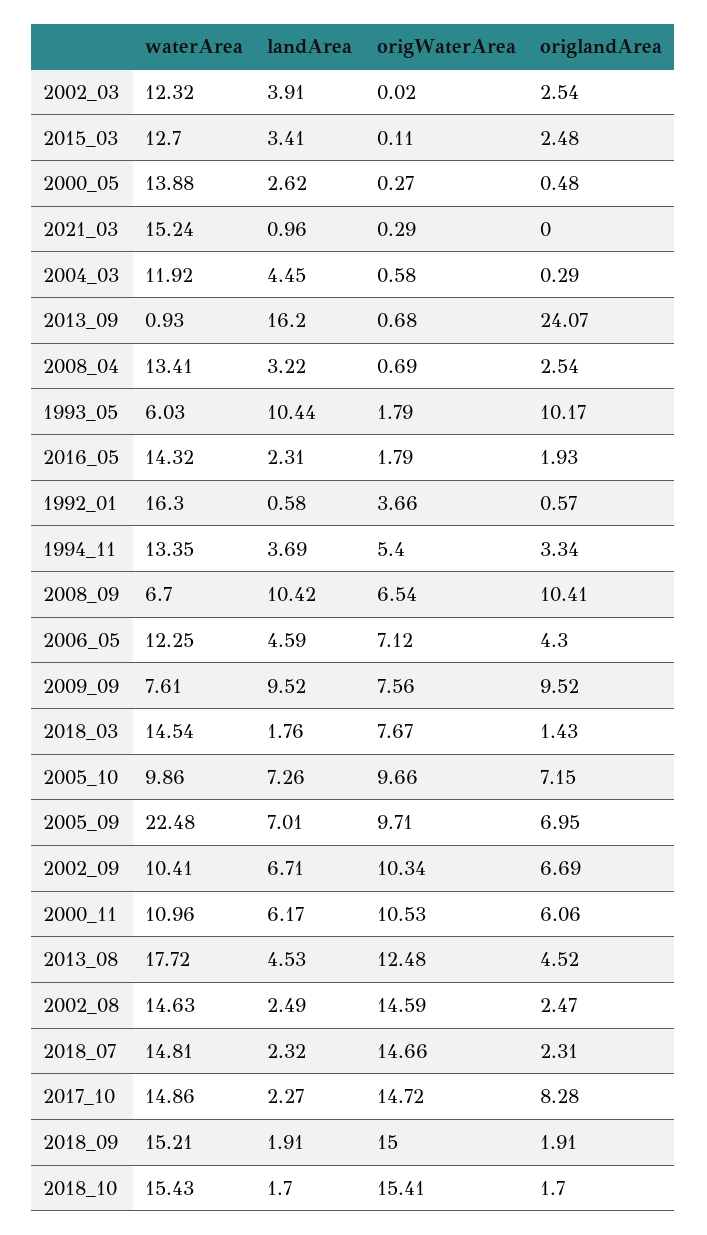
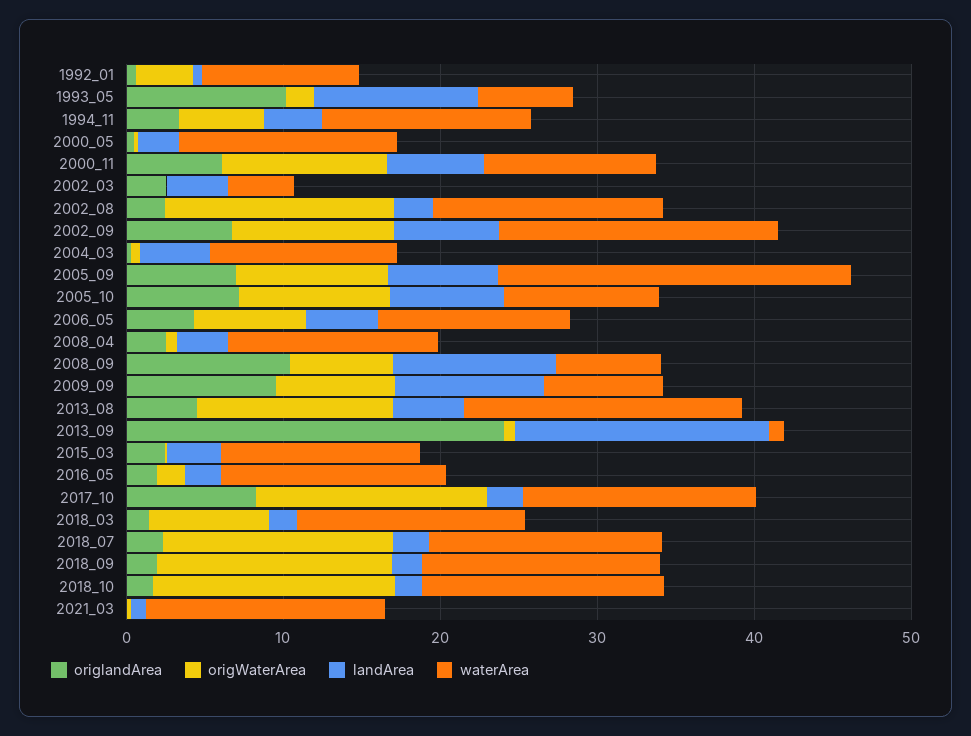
  {
    "waterArea": {
-     "2002_03": 12.32,
+     "2002_03": 4,
      "2015_03": 12.7,
      "2000_05": 13.88,
      "2021_03": 15.24,
      "2004_03": 11.92,
      "2013_09": 0.93,
      "2008_04": 13.41,
      "1993_05": 6.03,
      "2016_05": 14.32,
-     "1992_01": 16.3,
+     "1992_01": 10,
      "1994_11": 13.35,
      "2008_09": 6.7,
      "2006_05": 12.25,
      "2009_09": 7.61,
      "2018_03": 14.54,
      "2005_10": 9.86,
      "2005_09": 22.48,
-     "2002_09": 10.41,
+     "2002_09": 18,
      "2000_11": 10.96,
      "2013_08": 17.72,
      "2002_08": 14.63,
      "2018_07": 14.81,
      "2017_10": 14.86,
      "2018_09": 15.21,
      "2018_10": 15.43
    },
    "landArea": {
      "2002_03": 3.91,
      "2015_03": 3.41,
      "2000_05": 2.62,
      "2021_03": 0.96,
      "2004_03": 4.45,
      "2013_09": 16.2,
      "2008_04": 3.22,
      "1993_05": 10.44,
      "2016_05": 2.31,
      "1992_01": 0.58,
      "1994_11": 3.69,
      "2008_09": 10.42,
      "2006_05": 4.59,
      "2009_09": 9.52,
      "2018_03": 1.76,
      "2005_10": 7.26,
      "2005_09": 7.01,
      "2002_09": 6.71,
      "2000_11": 6.17,
      "2013_08": 4.53,
      "2002_08": 2.49,
      "2018_07": 2.32,
      "2017_10": 2.27,
      "2018_09": 1.91,
      "2018_10": 1.7
    },
    "origWaterArea": {
      "2002_03": 0.02,
      "2015_03": 0.11,
      "2000_05": 0.27,
      "2021_03": 0.29,
      "2004_03": 0.58,
      "2013_09": 0.68,
      "2008_04": 0.69,
      "1993_05": 1.79,
      "2016_05": 1.79,
      "1992_01": 3.66,
      "1994_11": 5.4,
      "2008_09": 6.54,
      "2006_05": 7.12,
      "2009_09": 7.56,
      "2018_03": 7.67,
      "2005_10": 9.66,
      "2005_09": 9.71,
      "2002_09": 10.34,
      "2000_11": 10.53,
      "2013_08": 12.48,
      "2002_08": 14.59,
      "2018_07": 14.66,
      "2017_10": 14.72,
      "2018_09": 15,
      "2018_10": 15.41
    },
    "origlandArea": {
      "2002_03": 2.54,
      "2015_03": 2.48,
      "2000_05": 0.48,
      "2021_03": 0,
      "2004_03": 0.29,
      "2013_09": 24.07,
      "2008_04": 2.54,
      "1993_05": 10.17,
      "2016_05": 1.93,
      "1992_01": 0.57,
      "1994_11": 3.34,
      "2008_09": 10.41,
      "2006_05": 4.3,
      "2009_09": 9.52,
      "2018_03": 1.43,
      "2005_10": 7.15,
      "2005_09": 6.95,
      "2002_09": 6.69,
      "2000_11": 6.06,
      "2013_08": 4.52,
      "2002_08": 2.47,
      "2018_07": 2.31,
      "2017_10": 8.28,
      "2018_09": 1.91,
      "2018_10": 1.7
    }
  }

